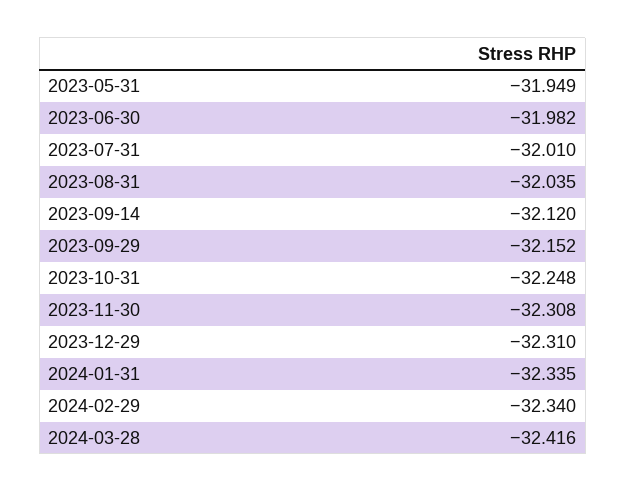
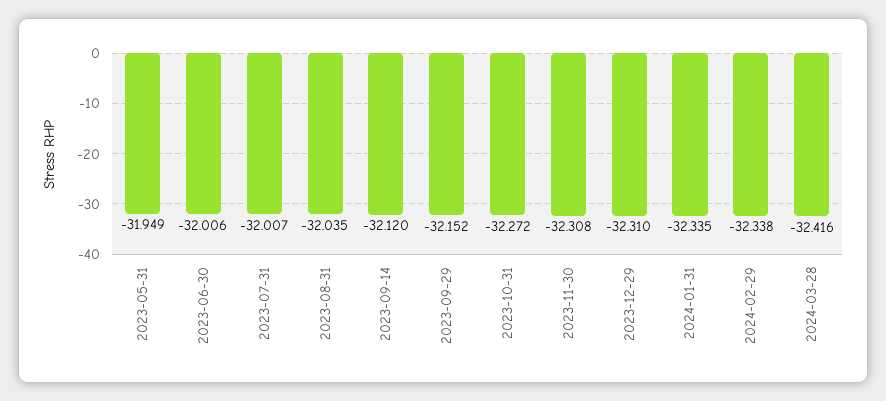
  {
    "2023-05-31": -31.949,
-   "2023-06-30": -31.982,
+   "2023-06-30": -32.006,
-   "2023-07-31": -32.01,
+   "2023-07-31": -32.007,
    "2023-08-31": -32.035,
    "2023-09-14": -32.12,
    "2023-09-29": -32.152,
-   "2023-10-31": -32.248,
+   "2023-10-31": -32.272,
    "2023-11-30": -32.308,
    "2023-12-29": -32.31,
    "2024-01-31": -32.335,
-   "2024-02-29": -32.34,
+   "2024-02-29": -32.338,
    "2024-03-28": -32.416
  }

